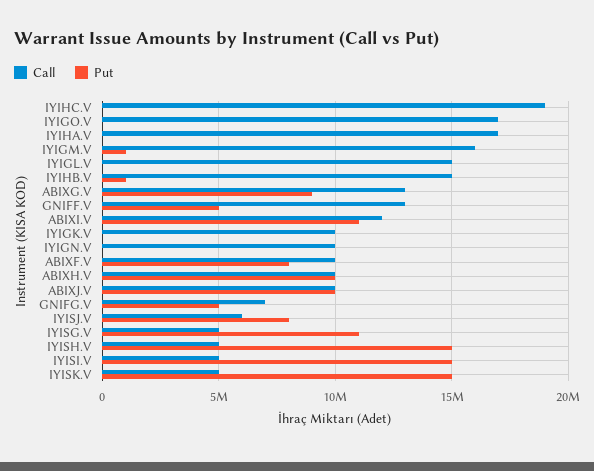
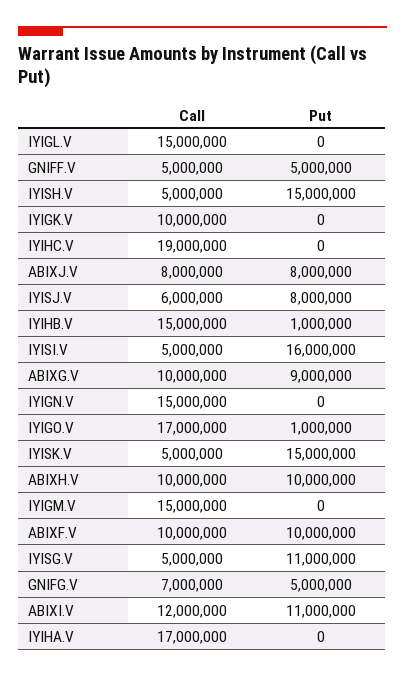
  {
    "Call": {
      "IYIHC.V": 19000000,
      "IYIGO.V": 17000000,
      "IYIHA.V": 17000000,
-     "IYIGM.V": 16000000,
+     "IYIGM.V": 15000000,
      "IYIGL.V": 15000000,
      "IYIHB.V": 15000000,
-     "ABIXG.V": 13000000,
+     "ABIXG.V": 10000000,
-     "GNIFF.V": 13000000,
+     "GNIFF.V": 5000000,
      "ABIXI.V": 12000000,
      "IYIGK.V": 10000000,
-     "IYIGN.V": 10000000,
+     "IYIGN.V": 15000000,
      "ABIXF.V": 10000000,
      "ABIXH.V": 10000000,
-     "ABIXJ.V": 10000000,
+     "ABIXJ.V": 8000000,
      "GNIFG.V": 7000000,
      "IYISJ.V": 6000000,
      "IYISG.V": 5000000,
      "IYISH.V": 5000000,
      "IYISI.V": 5000000,
      "IYISK.V": 5000000
    },
    "Put": {
      "IYIHC.V": 0,
-     "IYIGO.V": 0,
+     "IYIGO.V": 1000000,
      "IYIHA.V": 0,
-     "IYIGM.V": 1000000,
+     "IYIGM.V": 0,
      "IYIGL.V": 0,
      "IYIHB.V": 1000000,
      "ABIXG.V": 9000000,
      "GNIFF.V": 5000000,
      "ABIXI.V": 11000000,
      "IYIGK.V": 0,
      "IYIGN.V": 0,
-     "ABIXF.V": 8000000,
+     "ABIXF.V": 10000000,
      "ABIXH.V": 10000000,
-     "ABIXJ.V": 10000000,
+     "ABIXJ.V": 8000000,
      "GNIFG.V": 5000000,
      "IYISJ.V": 8000000,
      "IYISG.V": 11000000,
      "IYISH.V": 15000000,
-     "IYISI.V": 15000000,
+     "IYISI.V": 16000000,
      "IYISK.V": 15000000
    }
  }

